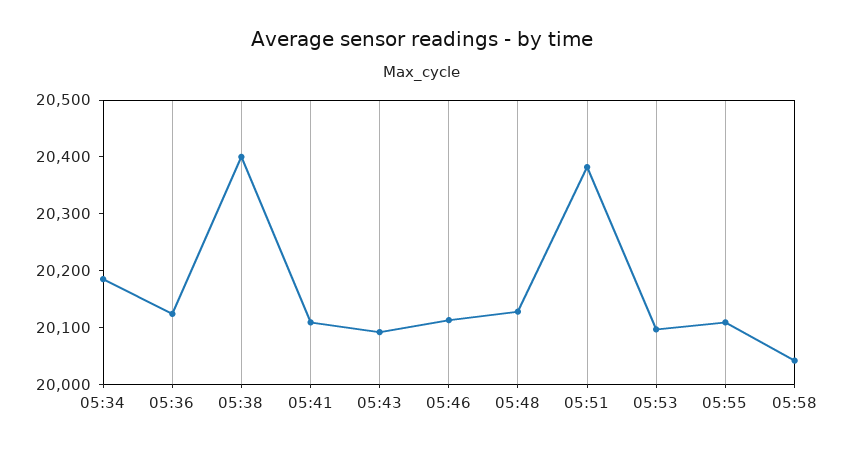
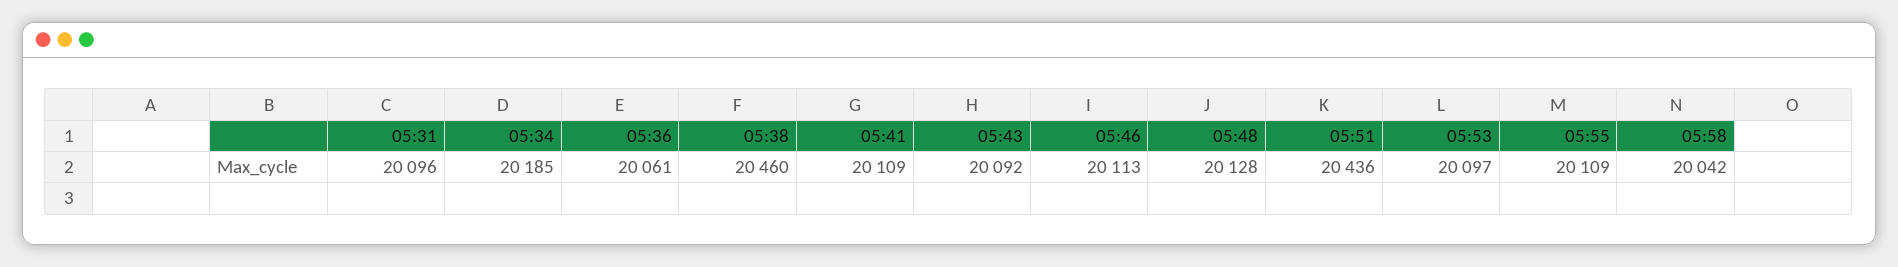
  {
    "05:34": 20185,
-   "05:36": 20120,
+   "05:36": 20061,
-   "05:38": 20400,
+   "05:38": 20460,
    "05:41": 20109,
    "05:43": 20092,
    "05:46": 20113,
    "05:48": 20128,
-   "05:51": 20380,
+   "05:51": 20436,
    "05:53": 20097,
    "05:55": 20109,
-   "05:58": 20042
+   "05:58": 20042,
+   "05:31": 20096
  }

